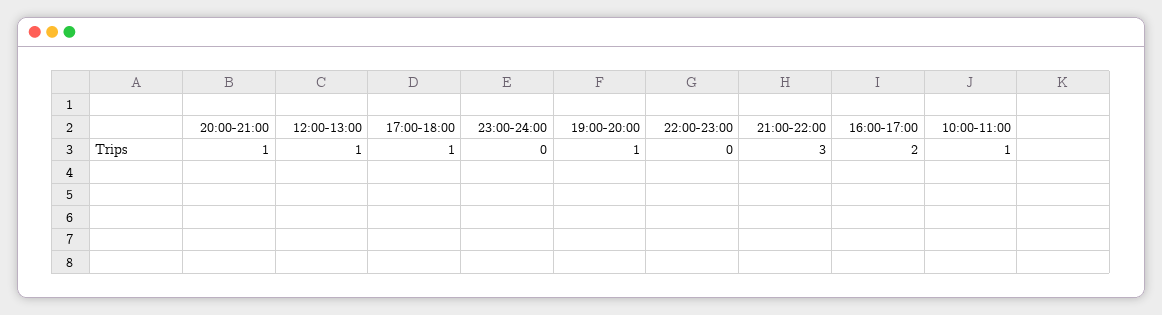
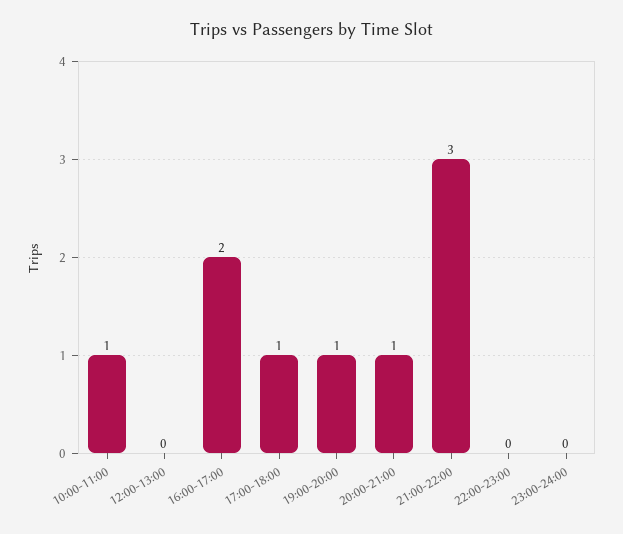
  {
    "20:00-21:00": 1,
-   "12:00-13:00": 1,
+   "12:00-13:00": 0,
    "17:00-18:00": 1,
    "23:00-24:00": 0,
    "19:00-20:00": 1,
    "22:00-23:00": 0,
    "21:00-22:00": 3,
    "16:00-17:00": 2,
    "10:00-11:00": 1
  }

